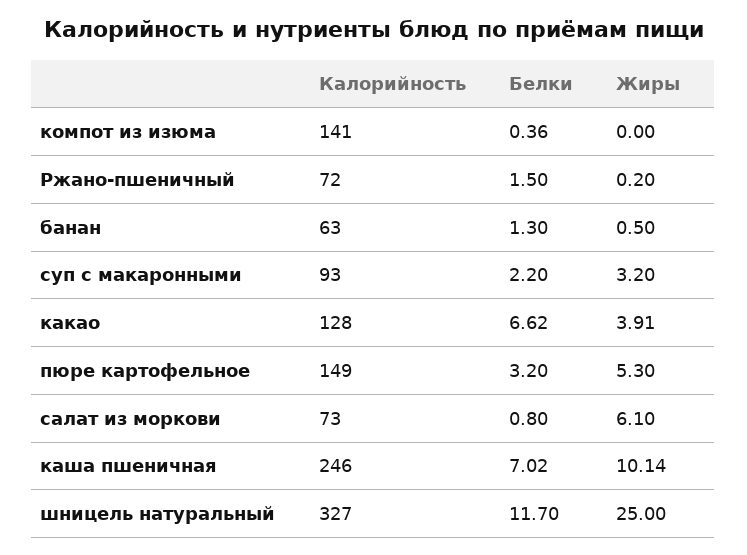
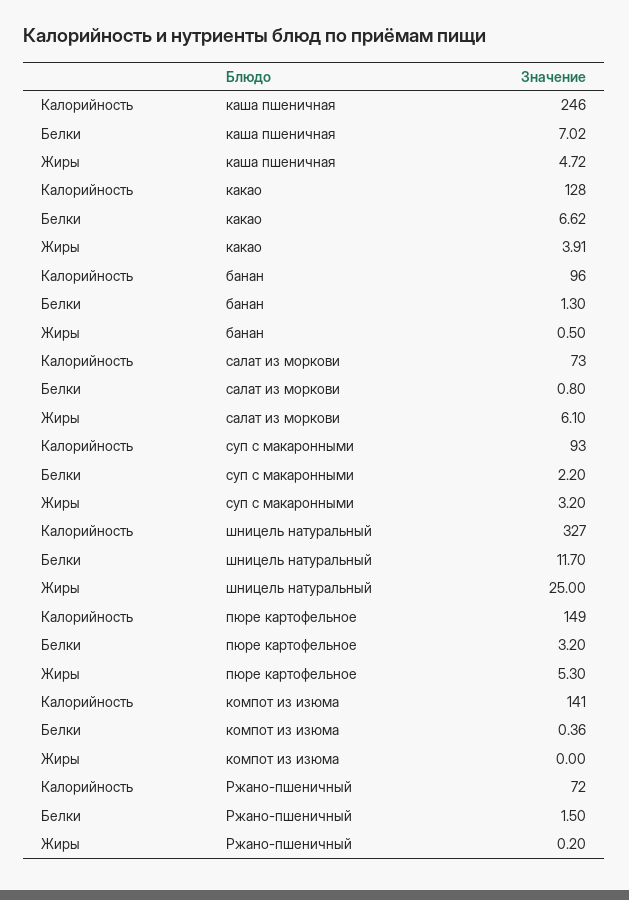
  {
    "Калорийность": {
      "компот из изюма": 141,
      "Ржано-пшеничный": 72,
-     "банан": 63,
+     "банан": 96,
      "суп с макаронными": 93,
      "какао": 128,
      "пюре картофельное": 149,
      "салат из моркови": 73,
      "каша пшеничная": 246,
      "шницель натуральный": 327
    },
    "Белки": {
      "компот из изюма": 0.36,
      "Ржано-пшеничный": 1.5,
      "банан": 1.3,
      "суп с макаронными": 2.2,
      "какао": 6.62,
      "пюре картофельное": 3.2,
      "салат из моркови": 0.8,
      "каша пшеничная": 7.02,
      "шницель натуральный": 11.7
    },
    "Жиры": {
      "компот из изюма": 0,
      "Ржано-пшеничный": 0.2,
      "банан": 0.5,
      "суп с макаронными": 3.2,
      "какао": 3.91,
      "пюре картофельное": 5.3,
      "салат из моркови": 6.1,
-     "каша пшеничная": 10.14,
+     "каша пшеничная": 4.72,
      "шницель натуральный": 25
    }
  }

